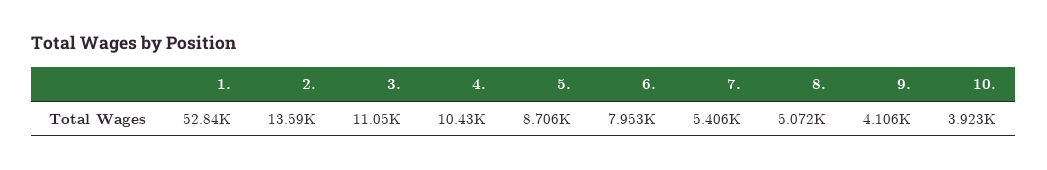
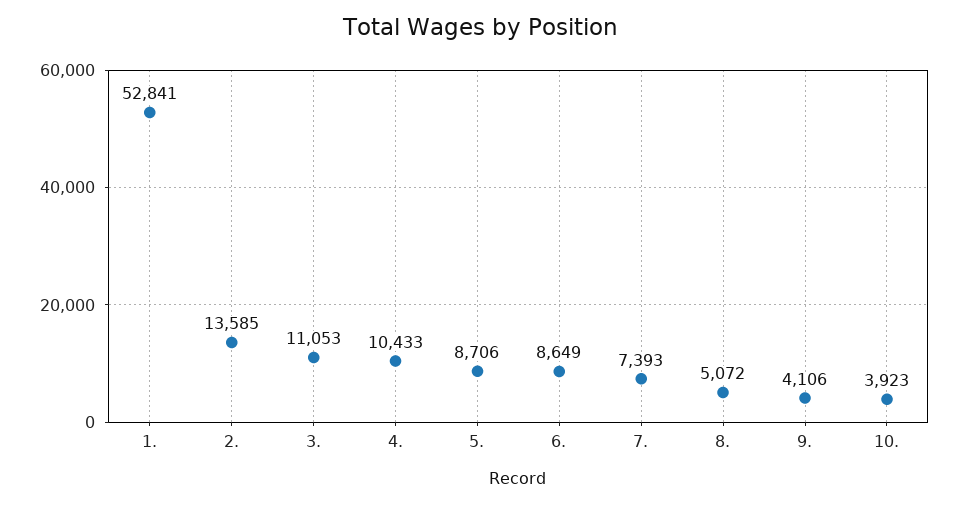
  {
    "1.": 52841,
    "2.": 13585,
    "3.": 11053,
    "4.": 10433,
    "5.": 8706,
-   "6.": 7953,
+   "6.": 8649,
-   "7.": 5406,
+   "7.": 7393,
    "8.": 5072,
    "9.": 4106,
    "10.": 3923
  }

